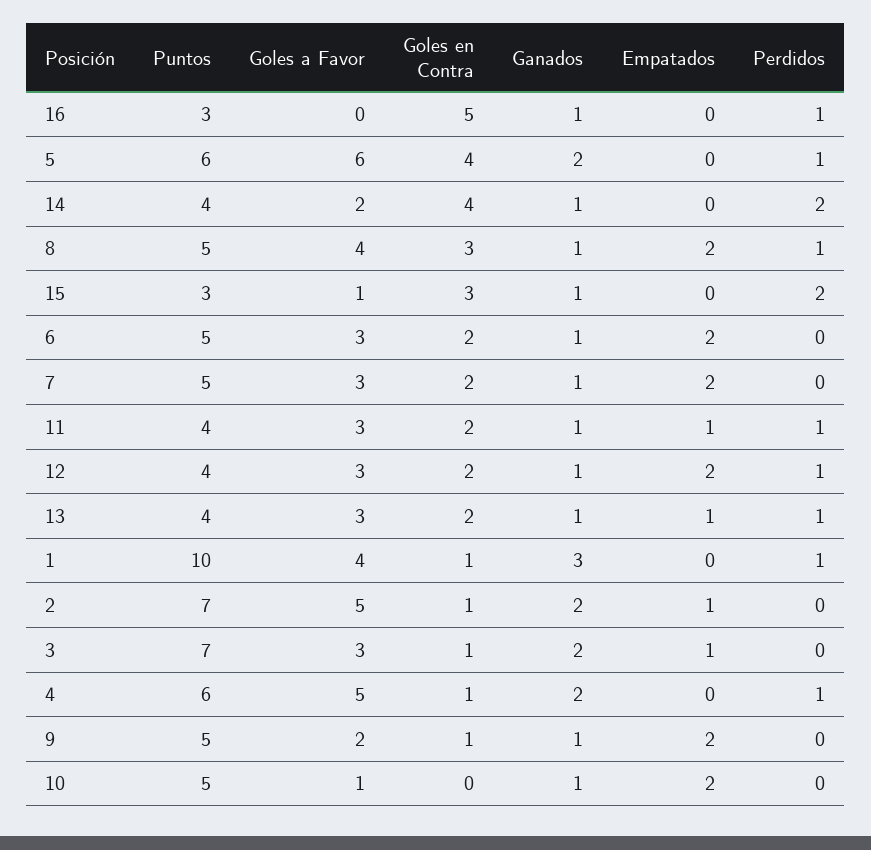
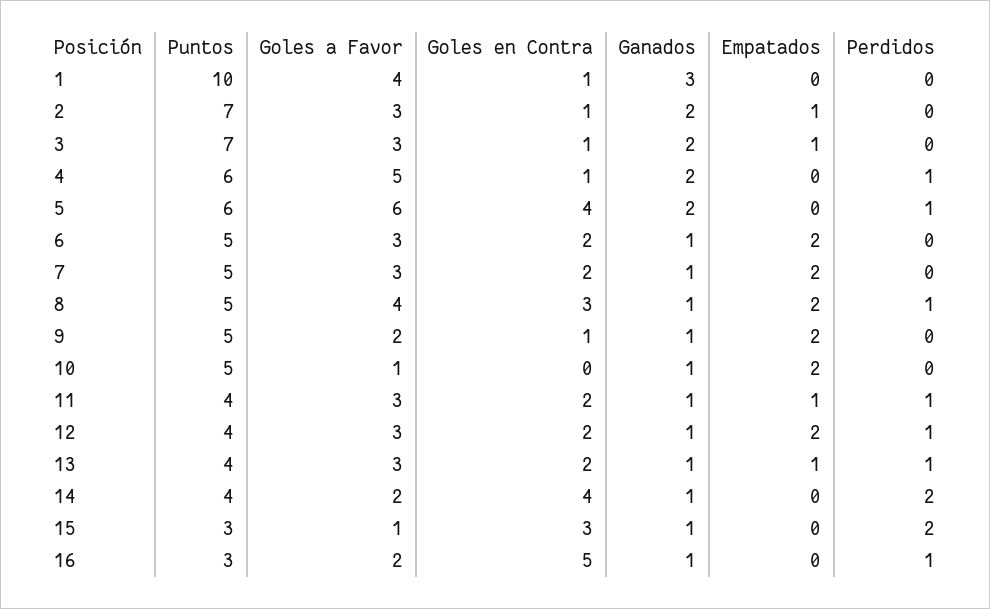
  {
    "Puntos": {
      "16": 3,
      "5": 6,
      "14": 4,
      "8": 5,
      "15": 3,
      "6": 5,
      "7": 5,
      "11": 4,
      "12": 4,
      "13": 4,
      "1": 10,
      "2": 7,
      "3": 7,
      "4": 6,
      "9": 5,
      "10": 5
    },
    "Goles a Favor": {
-     "16": 0,
+     "16": 2,
      "5": 6,
      "14": 2,
      "8": 4,
      "15": 1,
      "6": 3,
      "7": 3,
      "11": 3,
      "12": 3,
      "13": 3,
      "1": 4,
-     "2": 5,
+     "2": 3,
      "3": 3,
      "4": 5,
      "9": 2,
      "10": 1
    },
    "Goles en Contra": {
      "16": 5,
      "5": 4,
      "14": 4,
      "8": 3,
      "15": 3,
      "6": 2,
      "7": 2,
      "11": 2,
      "12": 2,
      "13": 2,
      "1": 1,
      "2": 1,
      "3": 1,
      "4": 1,
      "9": 1,
      "10": 0
    },
    "Ganados": {
      "16": 1,
      "5": 2,
      "14": 1,
      "8": 1,
      "15": 1,
      "6": 1,
      "7": 1,
      "11": 1,
      "12": 1,
      "13": 1,
      "1": 3,
      "2": 2,
      "3": 2,
      "4": 2,
      "9": 1,
      "10": 1
    },
    "Empatados": {
      "16": 0,
      "5": 0,
      "14": 0,
      "8": 2,
      "15": 0,
      "6": 2,
      "7": 2,
      "11": 1,
      "12": 2,
      "13": 1,
      "1": 0,
      "2": 1,
      "3": 1,
      "4": 0,
      "9": 2,
      "10": 2
    },
    "Perdidos": {
      "16": 1,
      "5": 1,
      "14": 2,
      "8": 1,
      "15": 2,
      "6": 0,
      "7": 0,
      "11": 1,
      "12": 1,
      "13": 1,
-     "1": 1,
+     "1": 0,
      "2": 0,
      "3": 0,
      "4": 1,
      "9": 0,
      "10": 0
    }
  }

